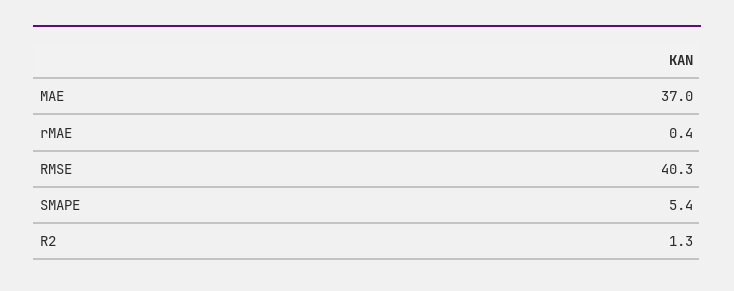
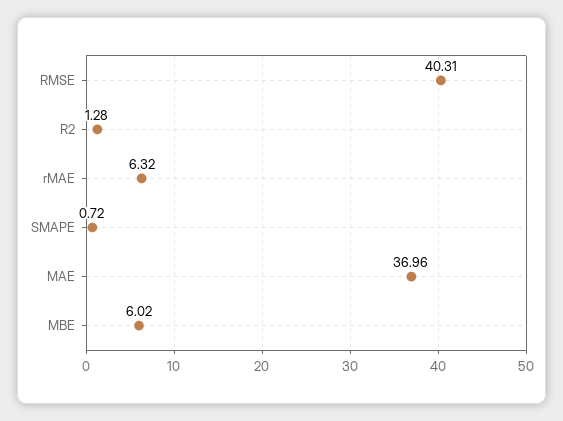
  {
    "MAE": 36.96,
-   "rMAE": 0.4,
+   "rMAE": 6.32,
    "RMSE": 40.31,
-   "SMAPE": 5.4,
+   "SMAPE": 0.72,
-   "R2": 1.28
+   "R2": 1.28,
+   "MBE": 6.02
  }

